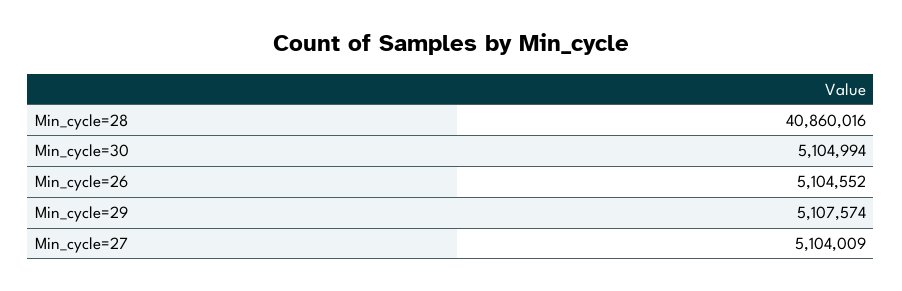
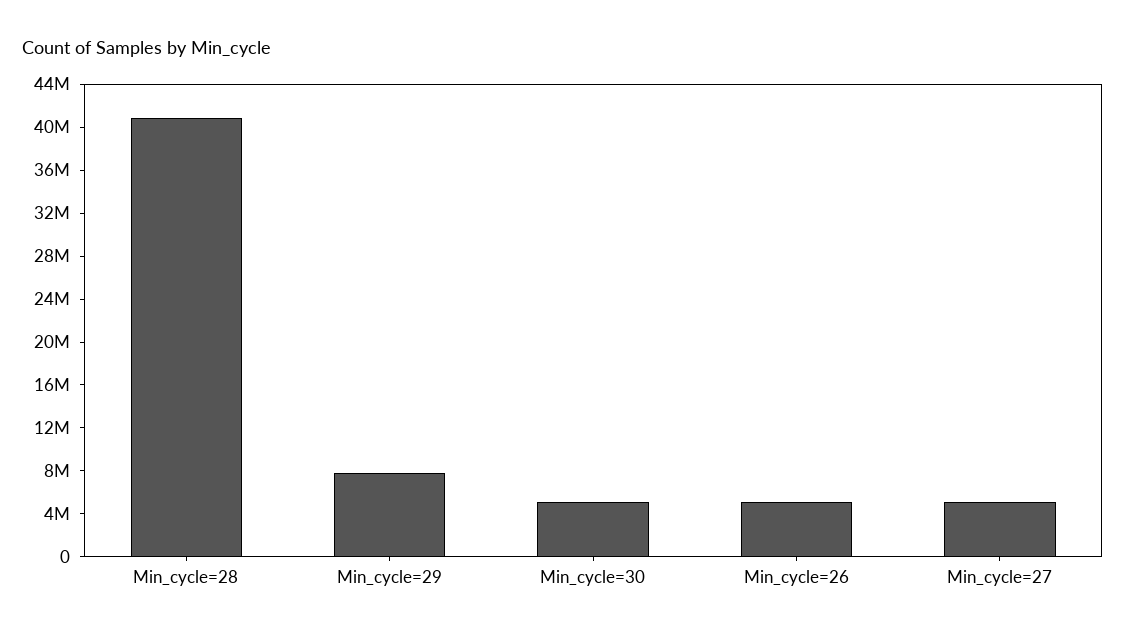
  {
    "Min_cycle=28": 40860016,
    "Min_cycle=30": 5104994,
    "Min_cycle=26": 5104552,
-   "Min_cycle=29": 5107574,
+   "Min_cycle=29": 8000000,
    "Min_cycle=27": 5104009
  }

